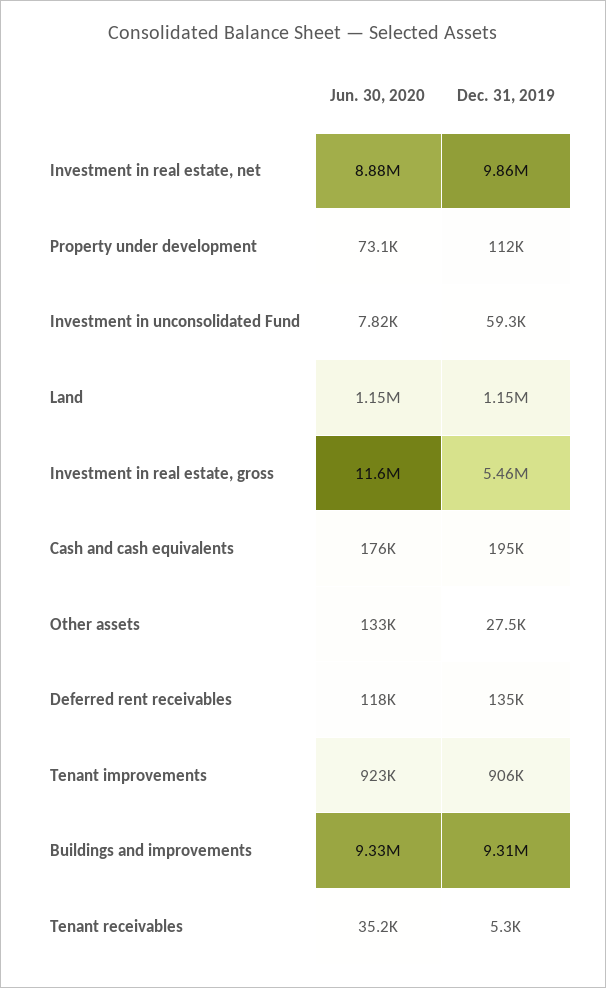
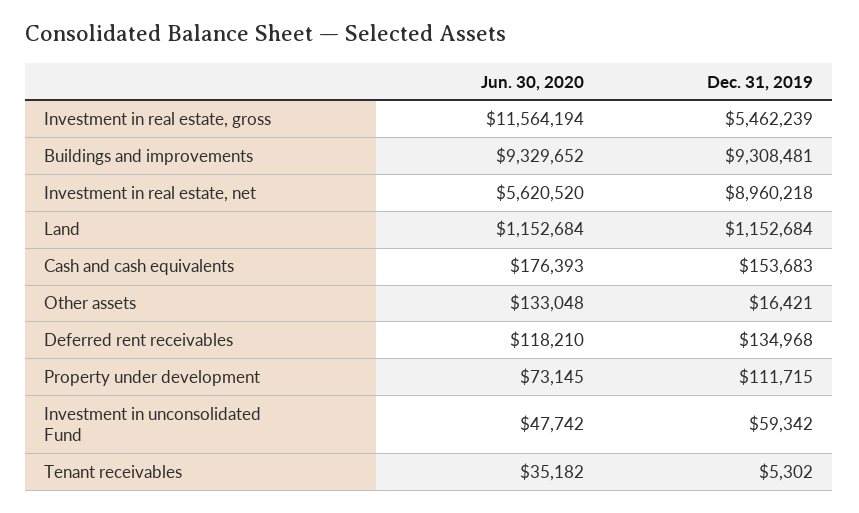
  {
    "Jun. 30, 2020": {
-     "Investment in real estate, net": 8880000,
+     "Investment in real estate, net": 5620520,
      "Property under development": 73145,
-     "Investment in unconsolidated Fund": 7820,
+     "Investment in unconsolidated Fund": 47742,
      "Land": 1152684,
      "Investment in real estate, gross": 11564194,
      "Cash and cash equivalents": 176393,
      "Other assets": 133048,
      "Deferred rent receivables": 118210,
-     "Tenant improvements": 923000,
      "Buildings and improvements": 9329652,
      "Tenant receivables": 35182
    },
    "Dec. 31, 2019": {
-     "Investment in real estate, net": 9860000,
+     "Investment in real estate, net": 8960218,
      "Property under development": 111715,
      "Investment in unconsolidated Fund": 59342,
      "Land": 1152684,
      "Investment in real estate, gross": 5462239,
-     "Cash and cash equivalents": 195000,
+     "Cash and cash equivalents": 153683,
-     "Other assets": 27500,
+     "Other assets": 16421,
      "Deferred rent receivables": 134968,
-     "Tenant improvements": 906000,
      "Buildings and improvements": 9308481,
      "Tenant receivables": 5302
    }
  }

